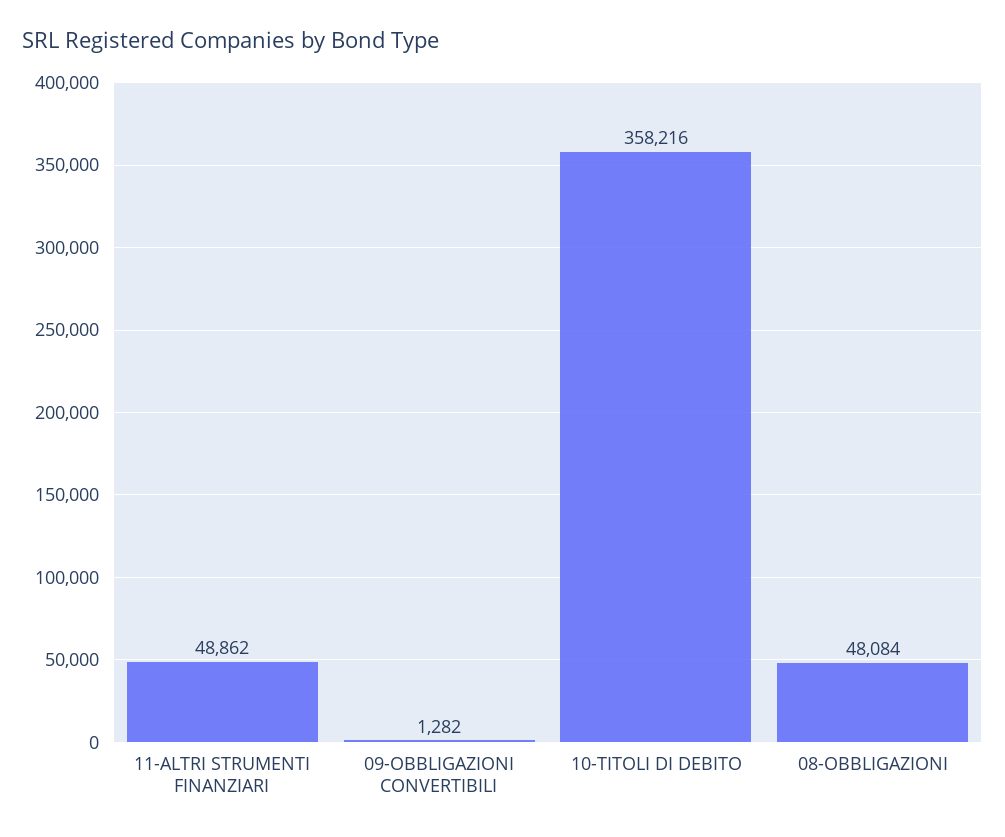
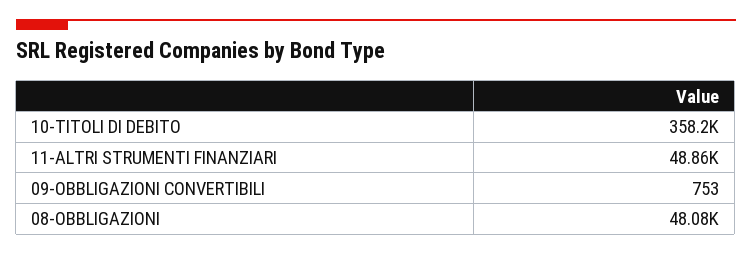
  {
    "11-ALTRI STRUMENTI FINANZIARI": 48862,
-   "09-OBBLIGAZIONI CONVERTIBILI": 1282,
+   "09-OBBLIGAZIONI CONVERTIBILI": 753,
    "10-TITOLI DI DEBITO": 358216,
    "08-OBBLIGAZIONI": 48084
  }

